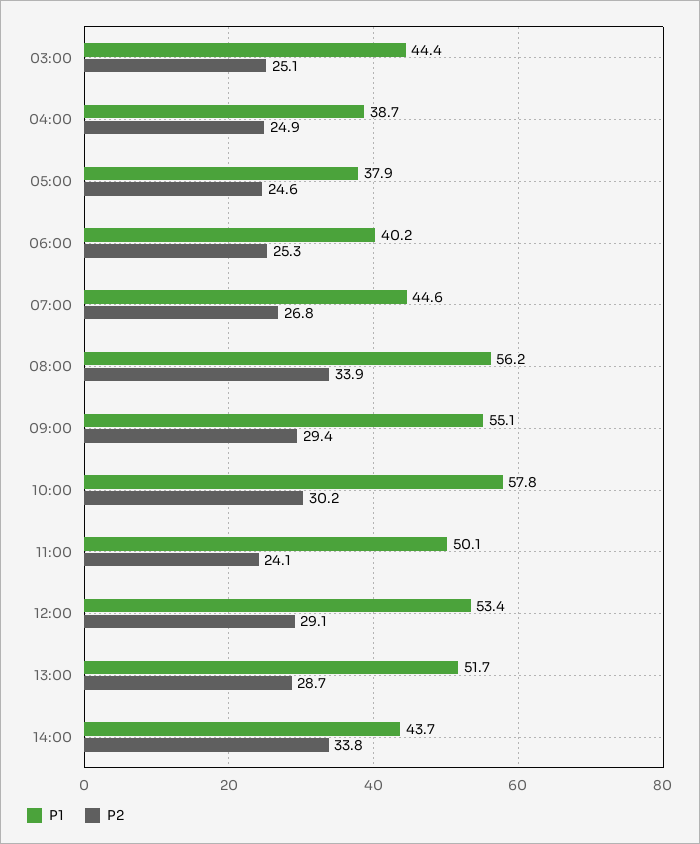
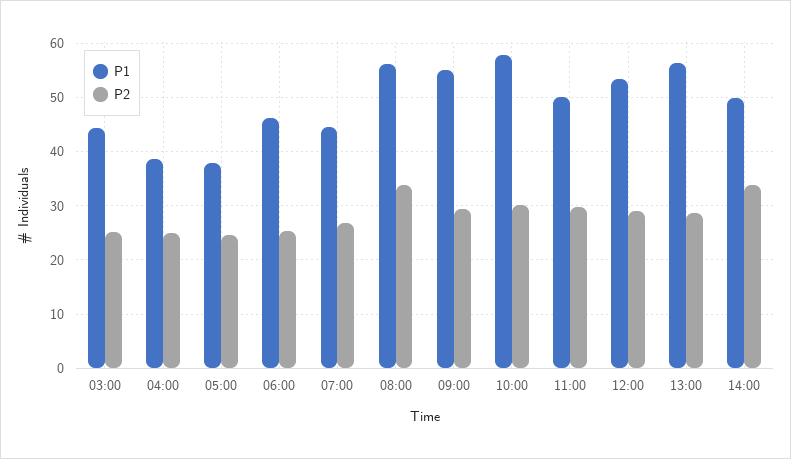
  {
    "P1": {
      "03:00": 44.4,
      "04:00": 38.7,
      "05:00": 37.9,
-     "06:00": 40.2,
+     "06:00": 46,
      "07:00": 44.6,
      "08:00": 56.2,
      "09:00": 55.1,
      "10:00": 57.8,
      "11:00": 50.1,
      "12:00": 53.4,
-     "13:00": 51.7,
+     "13:00": 56,
-     "14:00": 43.7
+     "14:00": 50
    },
    "P2": {
      "03:00": 25.1,
      "04:00": 24.9,
      "05:00": 24.6,
      "06:00": 25.3,
      "07:00": 26.8,
      "08:00": 33.9,
      "09:00": 29.4,
      "10:00": 30.2,
-     "11:00": 24.1,
+     "11:00": 30,
      "12:00": 29.1,
      "13:00": 28.7,
      "14:00": 33.8
    }
  }

